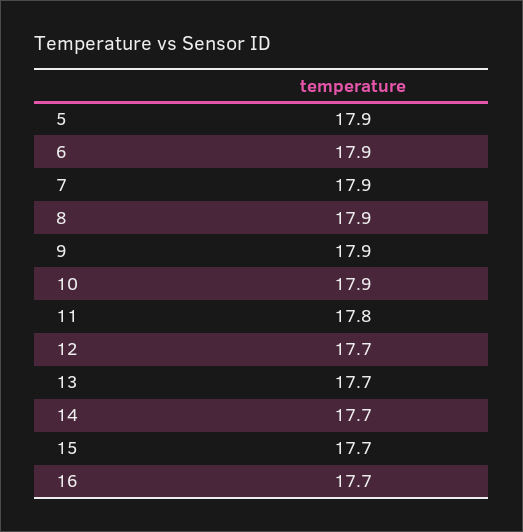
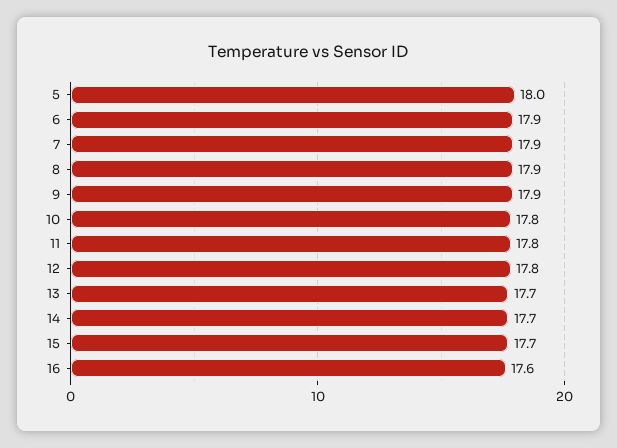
  {
-   "5": 17.9,
+   "5": 18,
    "6": 17.9,
    "7": 17.9,
    "8": 17.9,
    "9": 17.9,
-   "10": 17.9,
+   "10": 17.8,
    "11": 17.8,
-   "12": 17.7,
+   "12": 17.8,
    "13": 17.7,
    "14": 17.7,
    "15": 17.7,
-   "16": 17.7
+   "16": 17.6
  }

